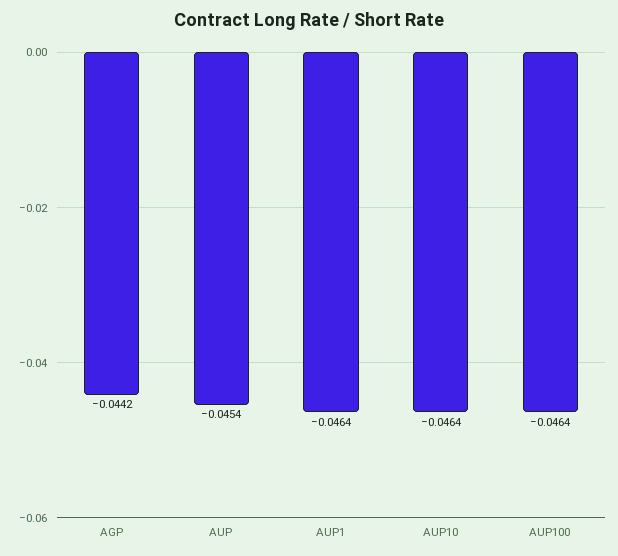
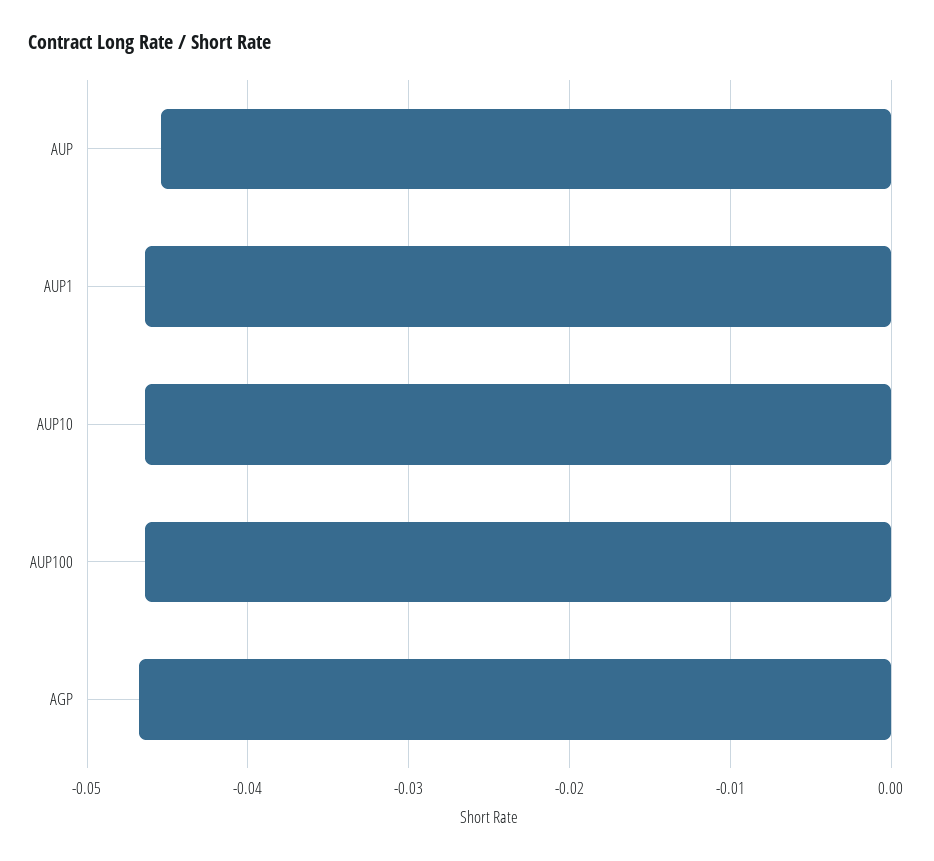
  {
-   "AGP": -0.0442,
+   "AGP": -0.047,
    "AUP": -0.0454,
    "AUP1": -0.0464,
    "AUP10": -0.0464,
    "AUP100": -0.0464
  }

